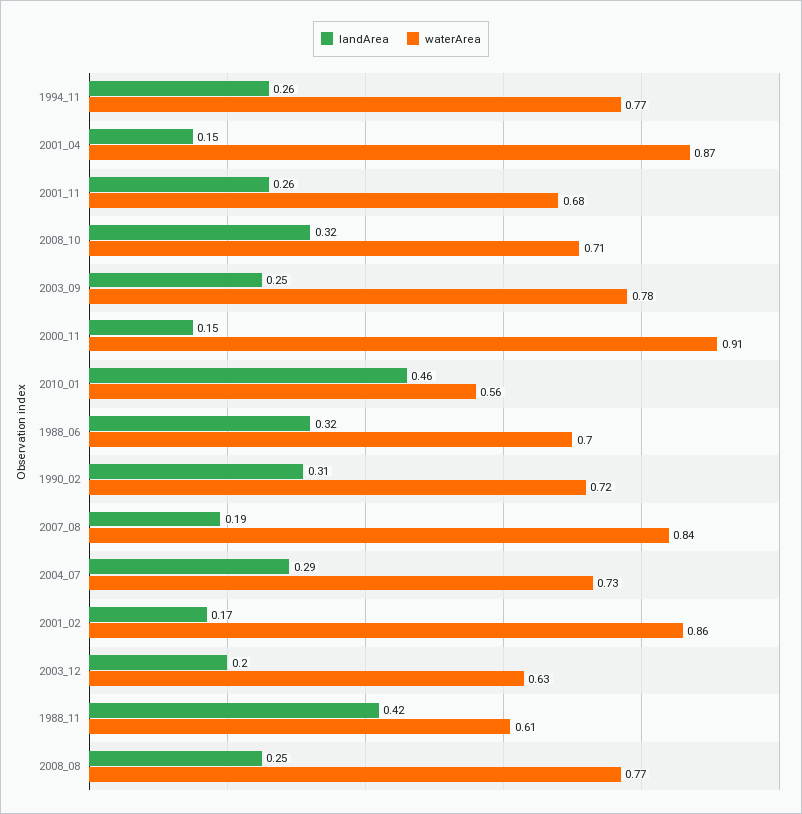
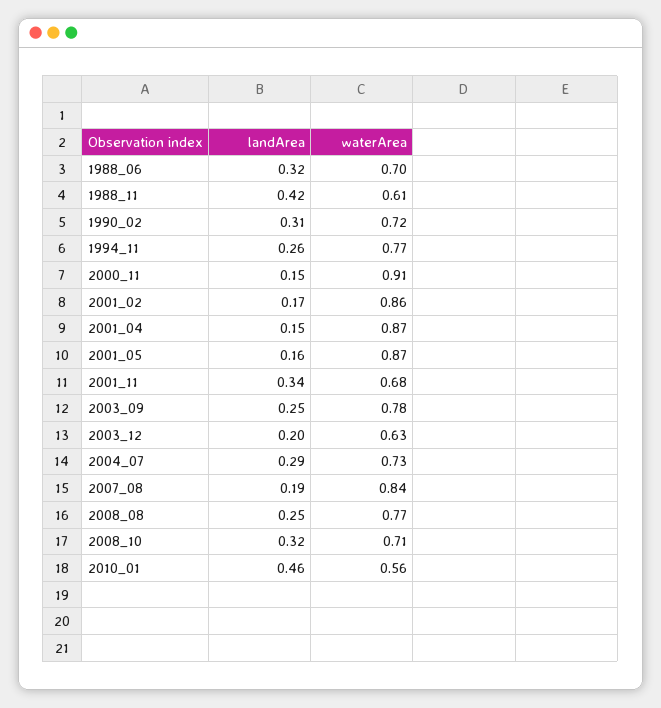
  {
    "landArea": {
      "1994_11": 0.26,
      "2001_04": 0.15,
-     "2001_11": 0.26,
+     "2001_11": 0.34,
      "2008_10": 0.32,
      "2003_09": 0.25,
      "2000_11": 0.15,
      "2010_01": 0.46,
      "1988_06": 0.32,
      "1990_02": 0.31,
      "2007_08": 0.19,
      "2004_07": 0.29,
      "2001_02": 0.17,
      "2003_12": 0.2,
      "1988_11": 0.42,
-     "2008_08": 0.25
+     "2008_08": 0.25,
+     "2001_05": 0.16
    },
    "waterArea": {
      "1994_11": 0.77,
      "2001_04": 0.87,
      "2001_11": 0.68,
      "2008_10": 0.71,
      "2003_09": 0.78,
      "2000_11": 0.91,
      "2010_01": 0.56,
      "1988_06": 0.7,
      "1990_02": 0.72,
      "2007_08": 0.84,
      "2004_07": 0.73,
      "2001_02": 0.86,
      "2003_12": 0.63,
      "1988_11": 0.61,
-     "2008_08": 0.77
+     "2008_08": 0.77,
+     "2001_05": 0.87
    }
  }

